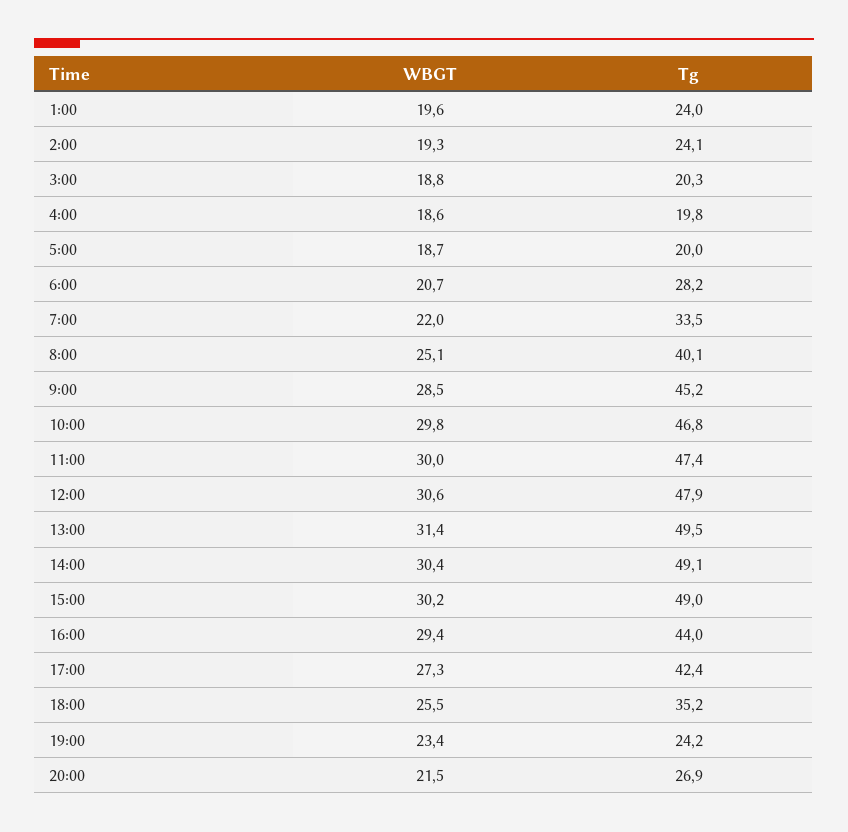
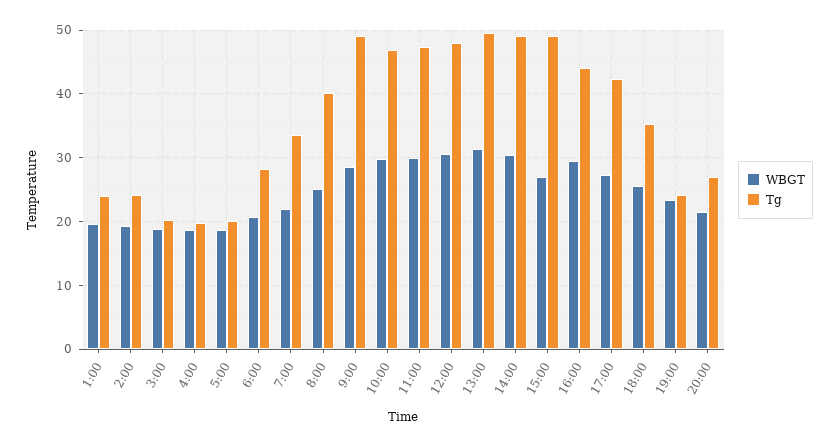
  {
    "WBGT": {
      "1:00": 19.6,
      "2:00": 19.3,
      "3:00": 18.8,
      "4:00": 18.6,
      "5:00": 18.7,
      "6:00": 20.7,
      "7:00": 22,
      "8:00": 25.1,
      "9:00": 28.5,
      "10:00": 29.8,
      "11:00": 30,
      "12:00": 30.6,
      "13:00": 31.4,
      "14:00": 30.4,
-     "15:00": 30.2,
+     "15:00": 27,
      "16:00": 29.4,
      "17:00": 27.3,
      "18:00": 25.5,
      "19:00": 23.4,
      "20:00": 21.5
    },
    "Tg": {
      "1:00": 24,
      "2:00": 24.1,
      "3:00": 20.3,
      "4:00": 19.8,
      "5:00": 20,
      "6:00": 28.2,
      "7:00": 33.5,
      "8:00": 40.1,
-     "9:00": 45.2,
+     "9:00": 49,
      "10:00": 46.8,
      "11:00": 47.4,
      "12:00": 47.9,
      "13:00": 49.5,
      "14:00": 49.1,
      "15:00": 49,
      "16:00": 44,
      "17:00": 42.4,
      "18:00": 35.2,
      "19:00": 24.2,
      "20:00": 26.9
    }
  }

